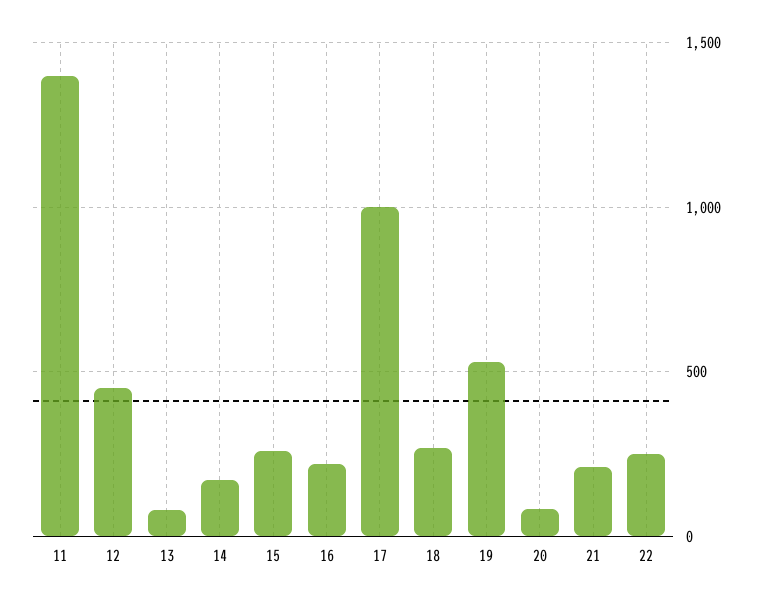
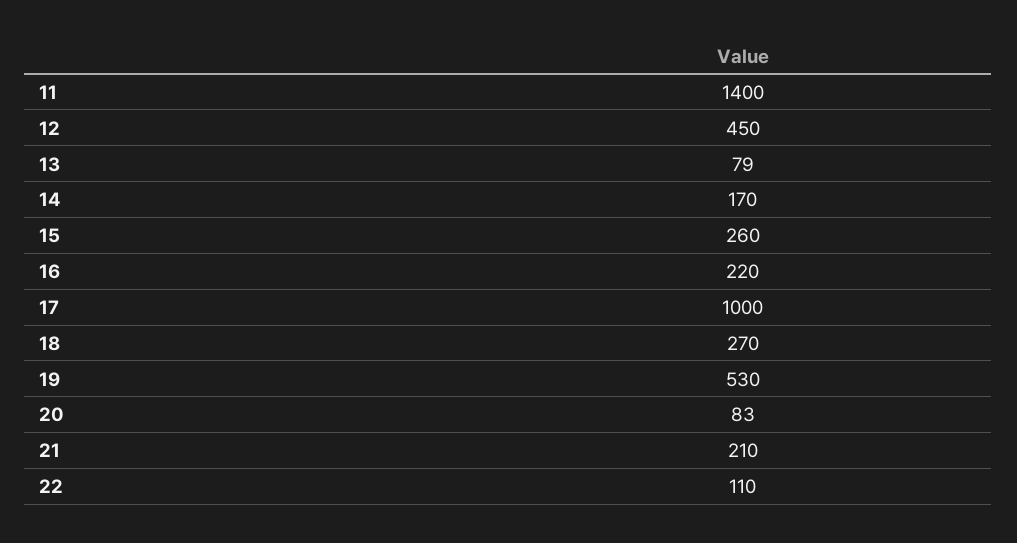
  {
    "11": 1400,
    "12": 450,
    "13": 79,
    "14": 170,
    "15": 260,
    "16": 220,
    "17": 1000,
    "18": 270,
    "19": 530,
    "20": 83,
    "21": 210,
-   "22": 250
+   "22": 110
  }

